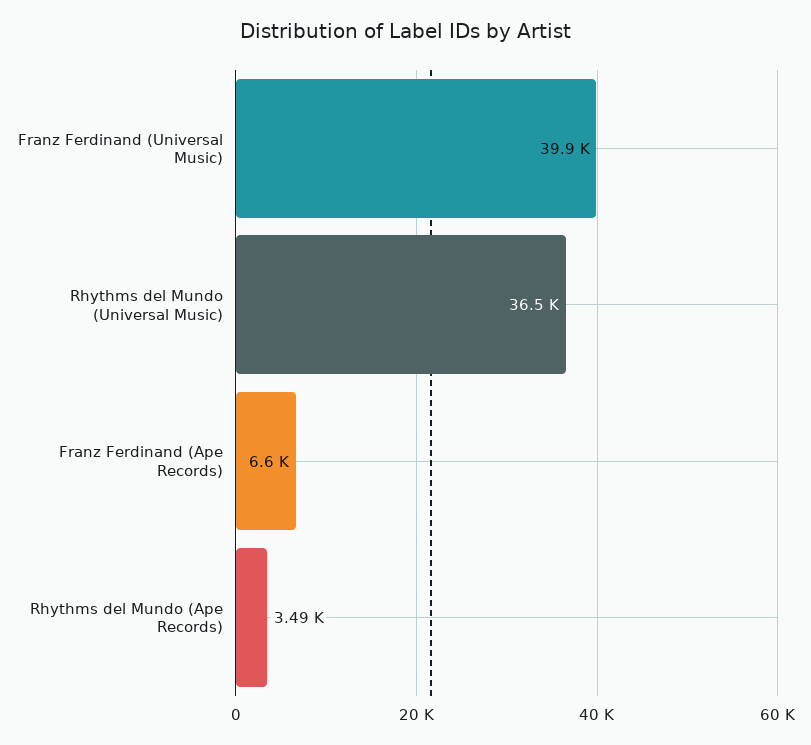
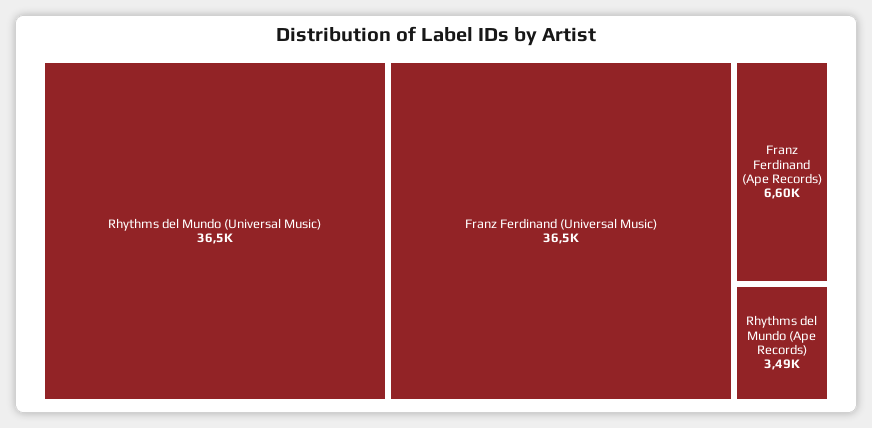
  {
-   "Franz Ferdinand (Universal Music)": 39900,
+   "Franz Ferdinand (Universal Music)": 36500,
    "Rhythms del Mundo (Universal Music)": 36500,
    "Franz Ferdinand (Ape Records)": 6600,
    "Rhythms del Mundo (Ape Records)": 3490
  }

